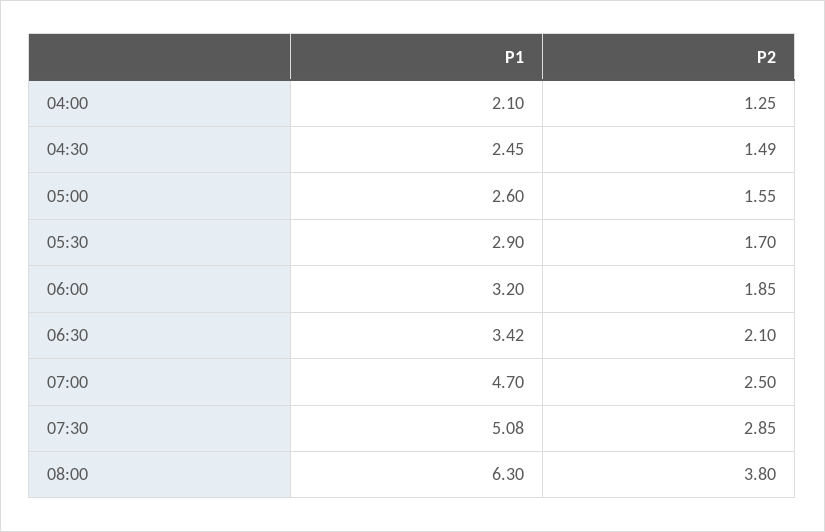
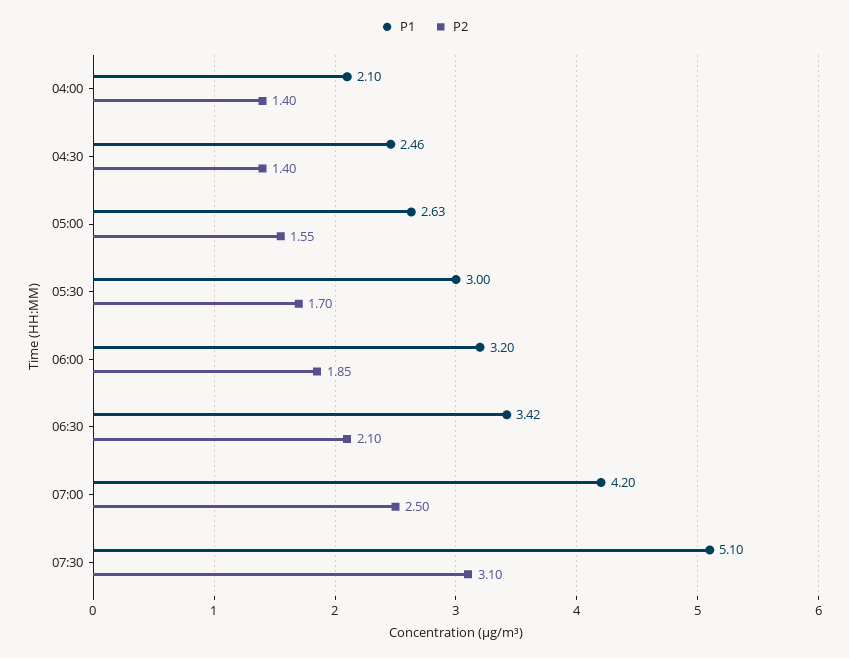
  {
    "P1": {
      "04:00": 2.1,
-     "04:30": 2.45,
+     "04:30": 2.46,
-     "05:00": 2.6,
+     "05:00": 2.63,
-     "05:30": 2.9,
+     "05:30": 3,
      "06:00": 3.2,
      "06:30": 3.42,
-     "07:00": 4.7,
+     "07:00": 4.2,
-     "07:30": 5.08,
+     "07:30": 5.1
-     "08:00": 6.3
    },
    "P2": {
-     "04:00": 1.25,
+     "04:00": 1.4,
-     "04:30": 1.49,
+     "04:30": 1.4,
      "05:00": 1.55,
      "05:30": 1.7,
      "06:00": 1.85,
      "06:30": 2.1,
      "07:00": 2.5,
-     "07:30": 2.85,
+     "07:30": 3.1
-     "08:00": 3.8
    }
  }

